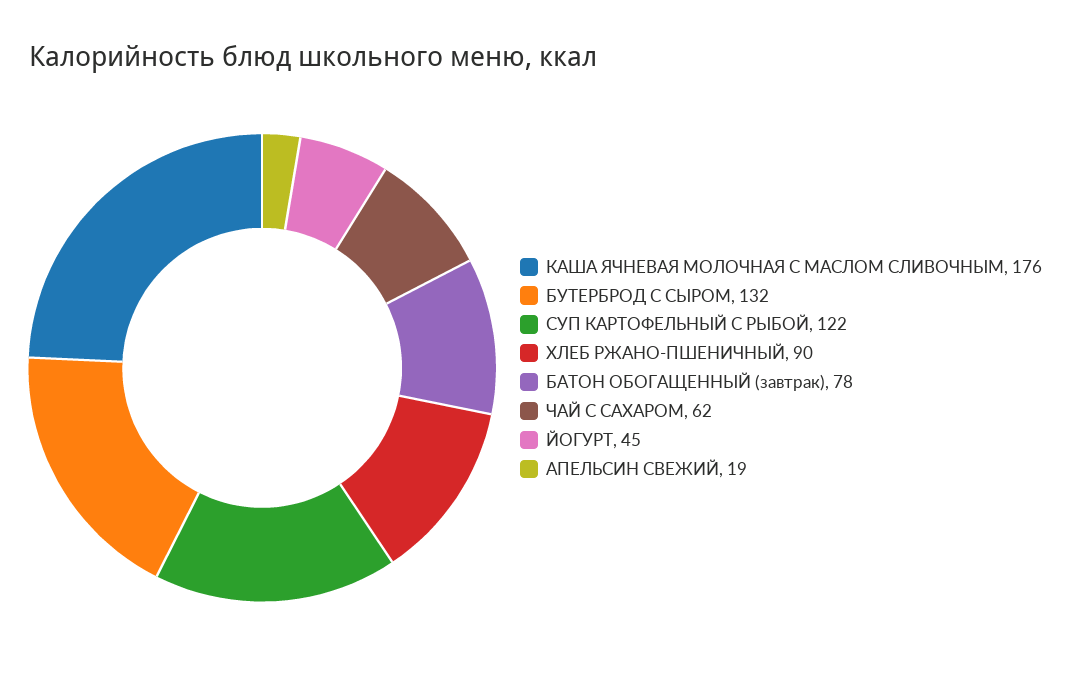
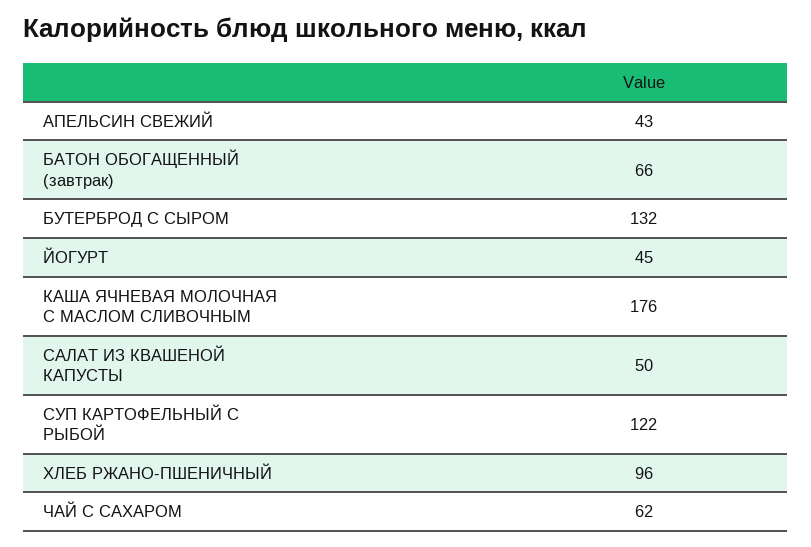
  {
    "КАША ЯЧНЕВАЯ МОЛОЧНАЯ С МАСЛОМ СЛИВОЧНЫМ": 176,
    "БУТЕРБРОД С СЫРОМ": 132,
    "СУП КАРТОФЕЛЬНЫЙ С РЫБОЙ": 122,
-   "ХЛЕБ РЖАНО-ПШЕНИЧНЫЙ": 90,
+   "ХЛЕБ РЖАНО-ПШЕНИЧНЫЙ": 96,
-   "БАТОН ОБОГАЩЕННЫЙ (завтрак)": 78,
+   "БАТОН ОБОГАЩЕННЫЙ (завтрак)": 66,
    "ЧАЙ С САХАРОМ": 62,
    "ЙОГУРТ": 45,
-   "АПЕЛЬСИН СВЕЖИЙ": 19
+   "АПЕЛЬСИН СВЕЖИЙ": 43,
+   "САЛАТ ИЗ КВАШЕНОЙ КАПУСТЫ": 50
  }

